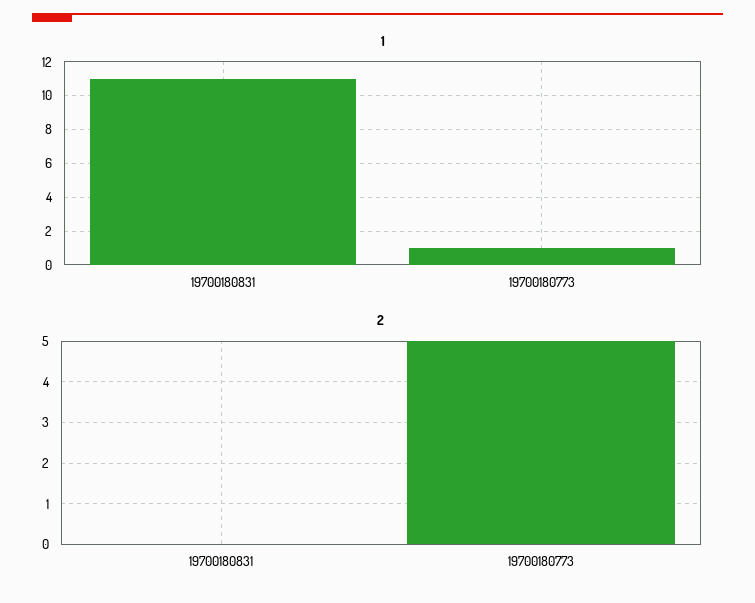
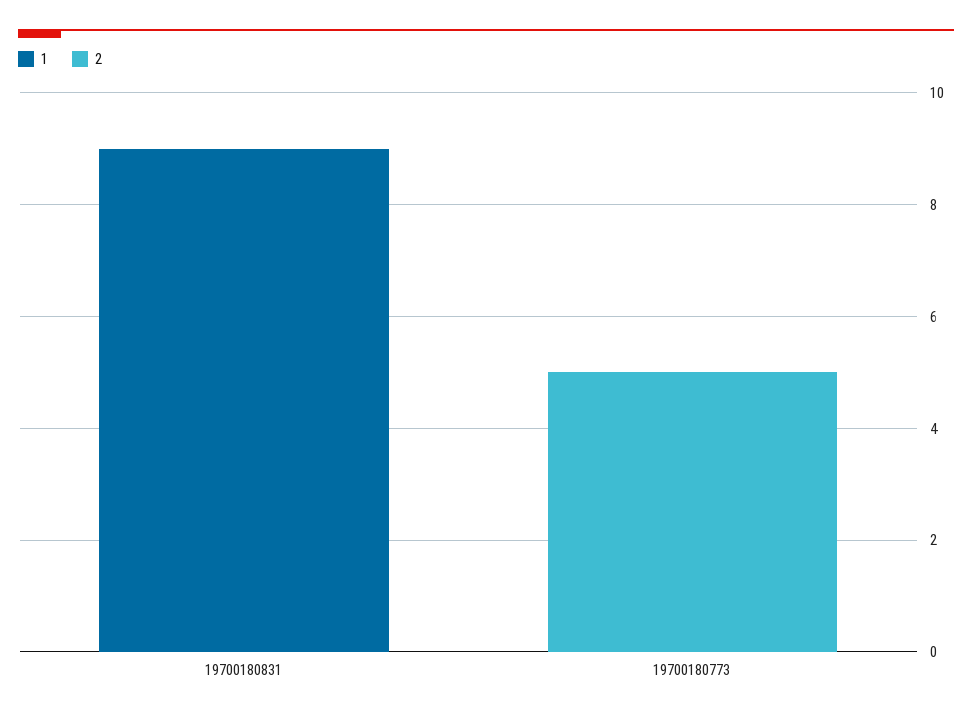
  {
    "1": {
-     "19700180831": 11,
+     "19700180831": 9,
-     "19700180773": 1
+     "19700180773": 0
    },
    "2": {
      "19700180831": 0,
      "19700180773": 5
    }
  }

